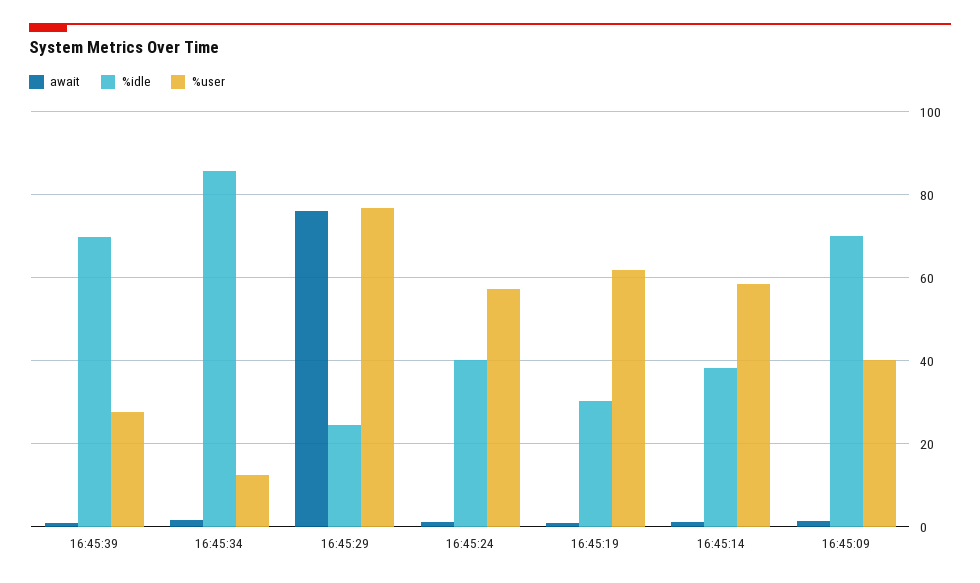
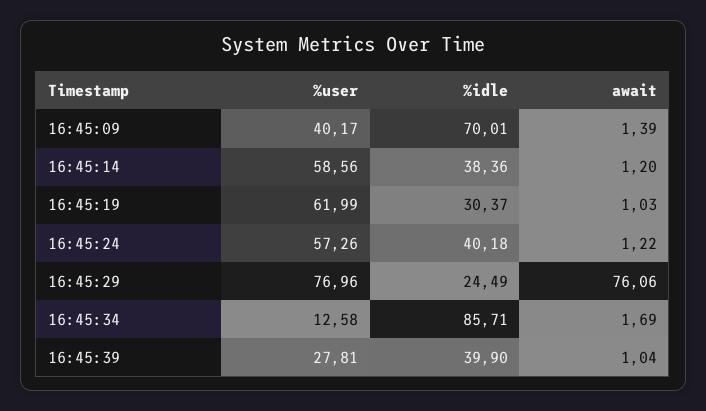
  {
    "await": {
      "16:45:39": 1.04,
      "16:45:34": 1.69,
      "16:45:29": 76.06,
      "16:45:24": 1.22,
      "16:45:19": 1.03,
      "16:45:14": 1.2,
      "16:45:09": 1.39
    },
    "%idle": {
-     "16:45:39": 70,
+     "16:45:39": 39.9,
      "16:45:34": 85.71,
      "16:45:29": 24.49,
      "16:45:24": 40.18,
      "16:45:19": 30.37,
      "16:45:14": 38.36,
      "16:45:09": 70.01
    },
    "%user": {
      "16:45:39": 27.81,
      "16:45:34": 12.58,
      "16:45:29": 76.96,
      "16:45:24": 57.26,
      "16:45:19": 61.99,
      "16:45:14": 58.56,
      "16:45:09": 40.17
    }
  }

